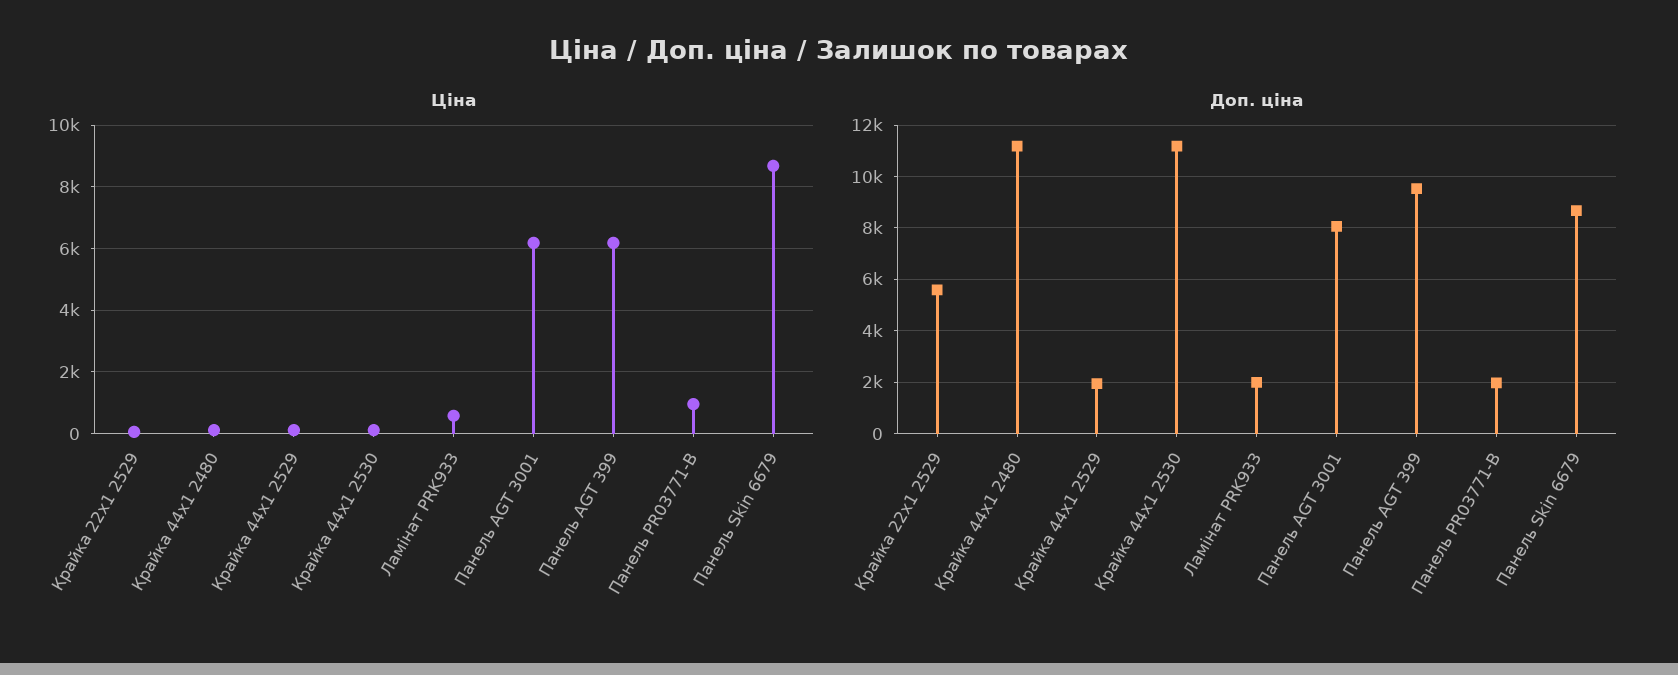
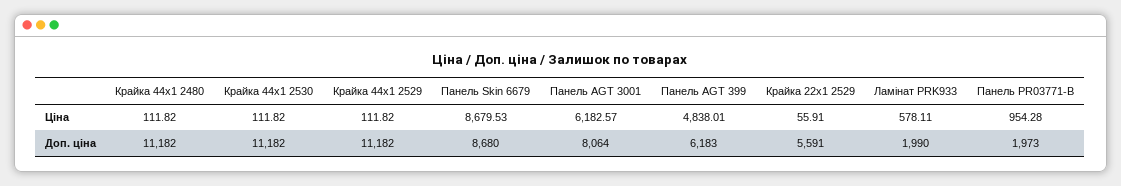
  {
    "Ціна": {
      "Крайка 22x1 2529": 55.91,
      "Крайка 44x1 2480": 111.82,
      "Крайка 44x1 2529": 111.82,
      "Крайка 44x1 2530": 111.82,
      "Ламінат PRK933": 578.11,
      "Панель AGT 3001": 6182.57,
-     "Панель AGT 399": 6200,
+     "Панель AGT 399": 4838.01,
      "Панель PR03771-B": 954.28,
      "Панель Skin 6679": 8679.53
    },
    "Доп. ціна": {
      "Крайка 22x1 2529": 5591,
      "Крайка 44x1 2480": 11182,
-     "Крайка 44x1 2529": 2000,
+     "Крайка 44x1 2529": 11182,
      "Крайка 44x1 2530": 11182,
      "Ламінат PRK933": 1990,
      "Панель AGT 3001": 8064,
-     "Панель AGT 399": 9500,
+     "Панель AGT 399": 6183,
      "Панель PR03771-B": 1973,
      "Панель Skin 6679": 8680
    }
  }

